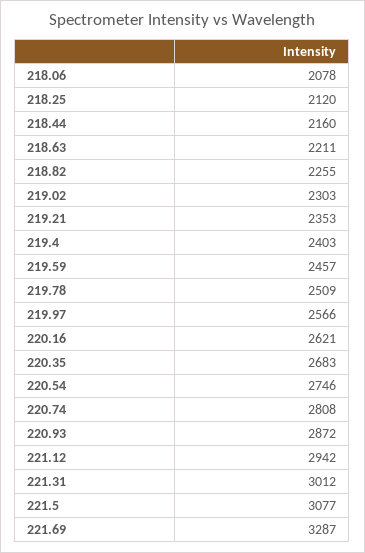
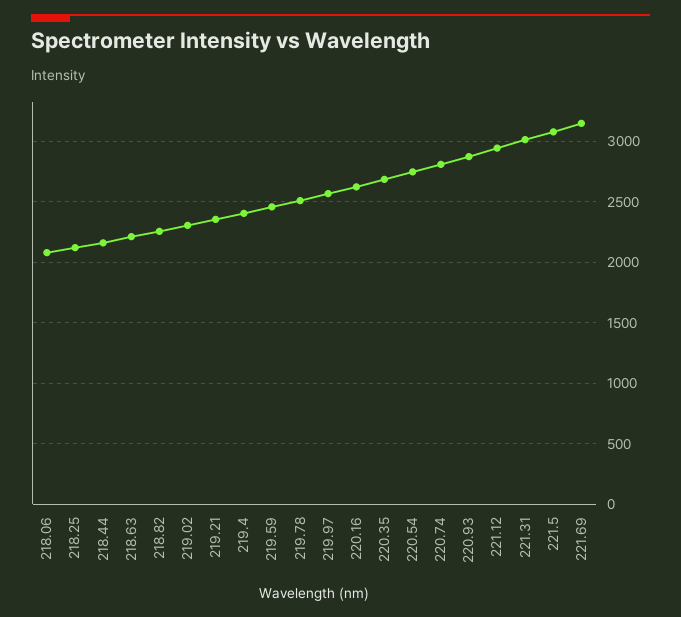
  {
    "218.06": 2078,
    "218.25": 2120,
    "218.44": 2160,
    "218.63": 2211,
    "218.82": 2255,
    "219.02": 2303,
    "219.21": 2353,
    "219.4": 2403,
    "219.59": 2457,
    "219.78": 2509,
    "219.97": 2566,
    "220.16": 2621,
    "220.35": 2683,
    "220.54": 2746,
    "220.74": 2808,
    "220.93": 2872,
    "221.12": 2942,
    "221.31": 3012,
    "221.5": 3077,
-   "221.69": 3287
+   "221.69": 3150
  }

